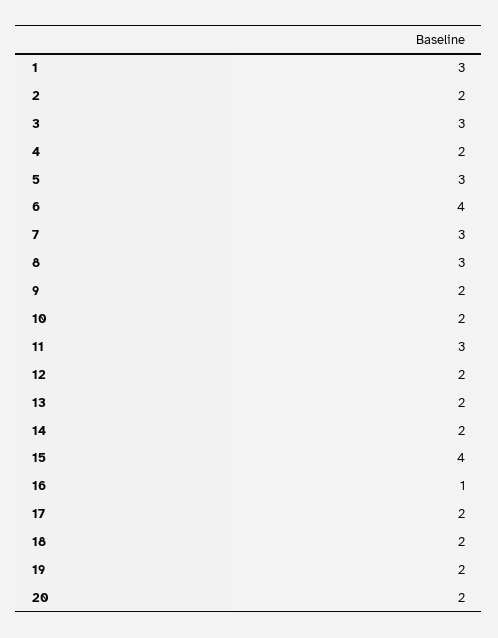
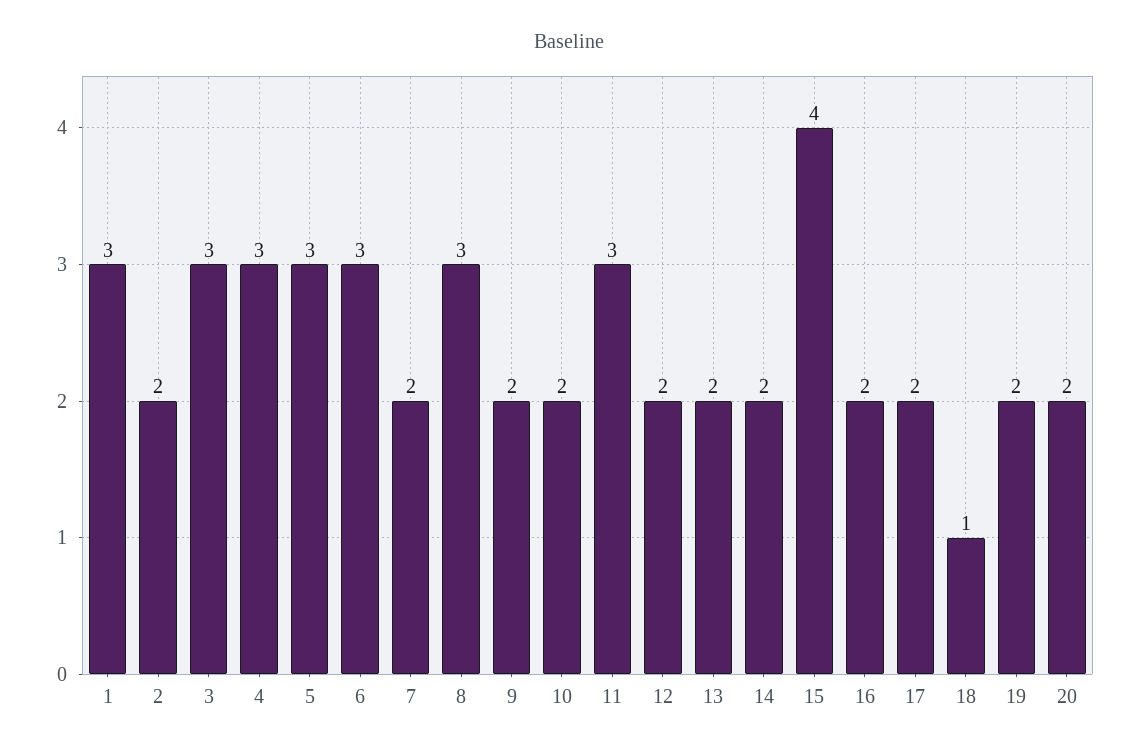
  {
    "1": 3,
    "2": 2,
    "3": 3,
-   "4": 2,
+   "4": 3,
    "5": 3,
-   "6": 4,
+   "6": 3,
-   "7": 3,
+   "7": 2,
    "8": 3,
    "9": 2,
    "10": 2,
    "11": 3,
    "12": 2,
    "13": 2,
    "14": 2,
    "15": 4,
-   "16": 1,
+   "16": 2,
    "17": 2,
-   "18": 2,
+   "18": 1,
    "19": 2,
    "20": 2
  }

